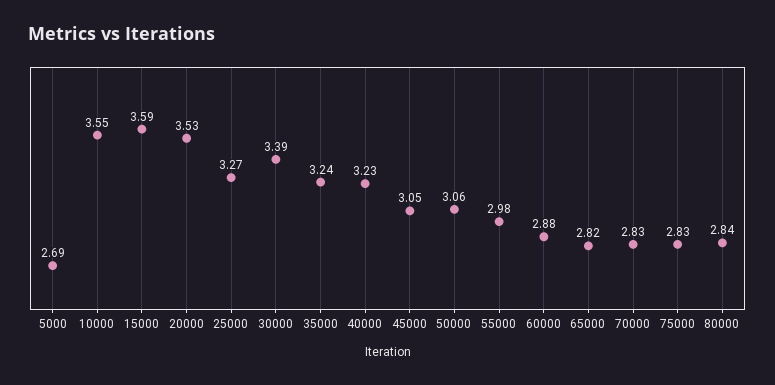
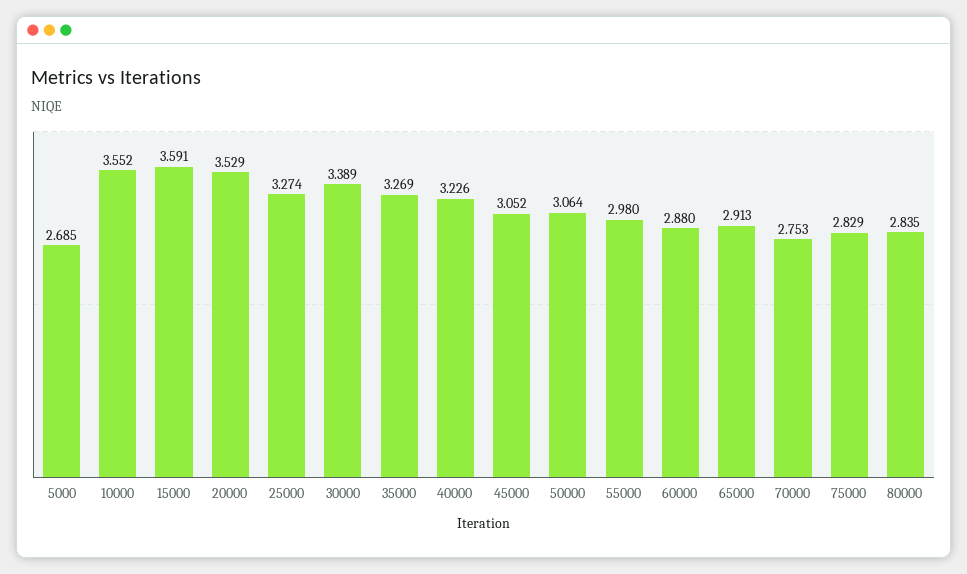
  {
    "5000": 2.685,
    "10000": 3.552,
    "15000": 3.591,
    "20000": 3.529,
    "25000": 3.274,
    "30000": 3.389,
-   "35000": 3.24,
+   "35000": 3.269,
    "40000": 3.226,
    "45000": 3.052,
    "50000": 3.064,
    "55000": 2.98,
    "60000": 2.88,
-   "65000": 2.82,
+   "65000": 2.913,
-   "70000": 2.83,
+   "70000": 2.753,
    "75000": 2.829,
    "80000": 2.835
  }

